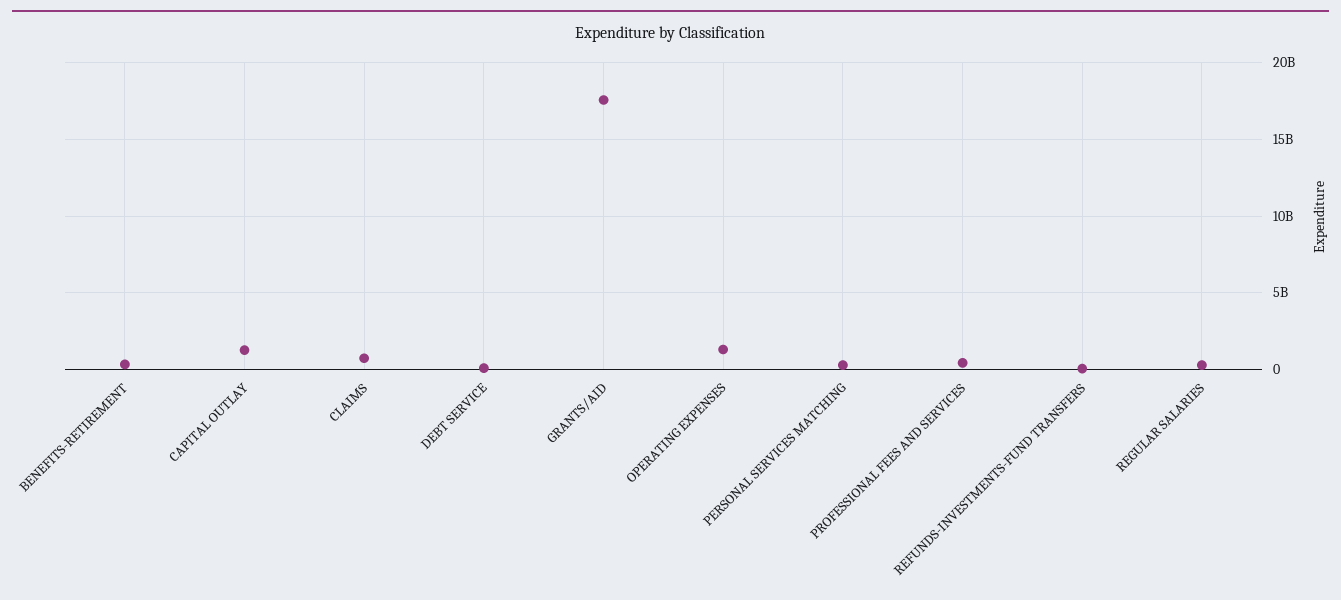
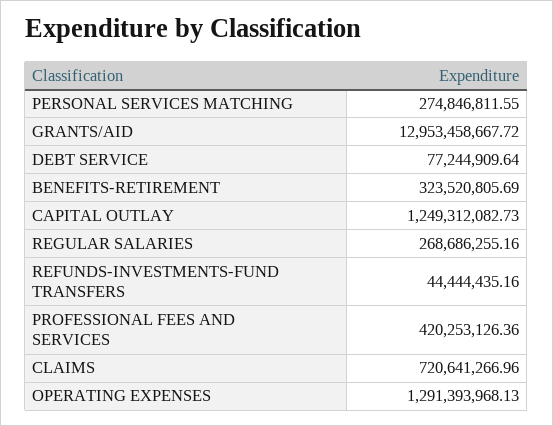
  {
    "BENEFITS-RETIREMENT": 323520805.69,
    "CAPITAL OUTLAY": 1249312082.73,
    "CLAIMS": 720641266.96,
    "DEBT SERVICE": 77244909.64,
-   "GRANTS/AID": 17500000000,
+   "GRANTS/AID": 12953458667.72,
    "OPERATING EXPENSES": 1291393968.13,
    "PERSONAL SERVICES MATCHING": 274846811.55,
    "PROFESSIONAL FEES AND SERVICES": 420253126.36,
    "REFUNDS-INVESTMENTS-FUND TRANSFERS": 44444435.16,
    "REGULAR SALARIES": 268686255.16
  }

